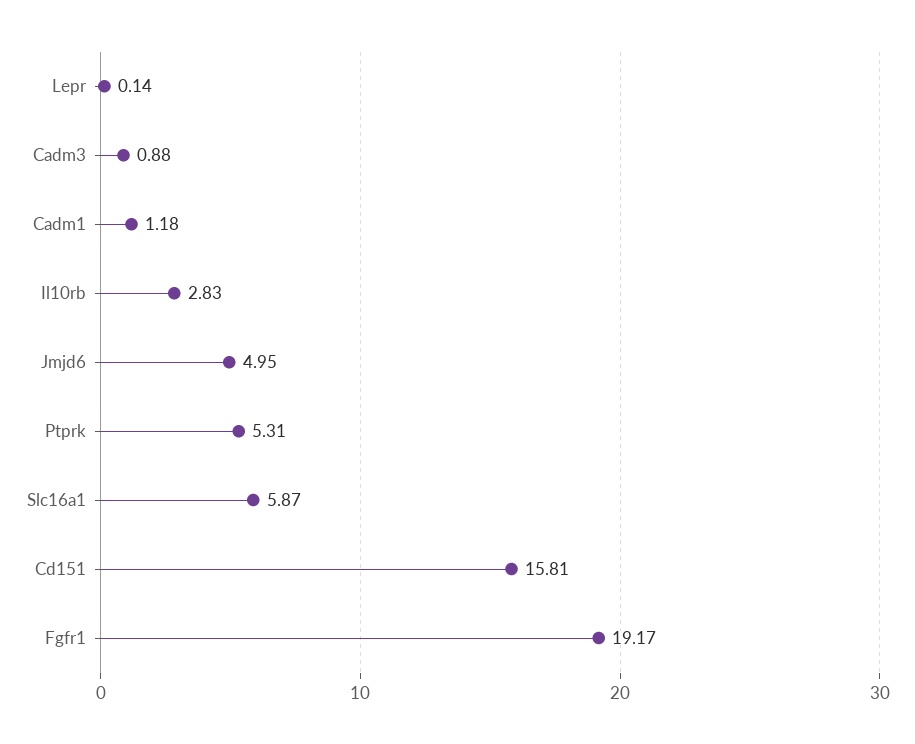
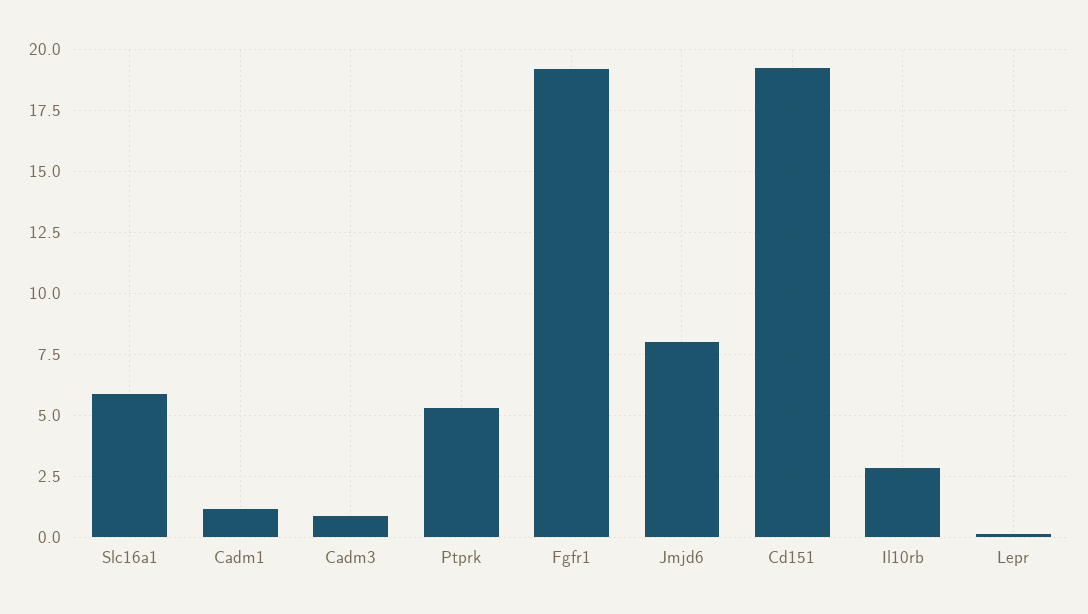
  {
    "Lepr": 0.14,
    "Cadm3": 0.88,
    "Cadm1": 1.18,
    "Il10rb": 2.83,
-   "Jmjd6": 4.95,
+   "Jmjd6": 8,
    "Ptprk": 5.31,
    "Slc16a1": 5.87,
-   "Cd151": 15.81,
+   "Cd151": 19.25,
    "Fgfr1": 19.17
  }

